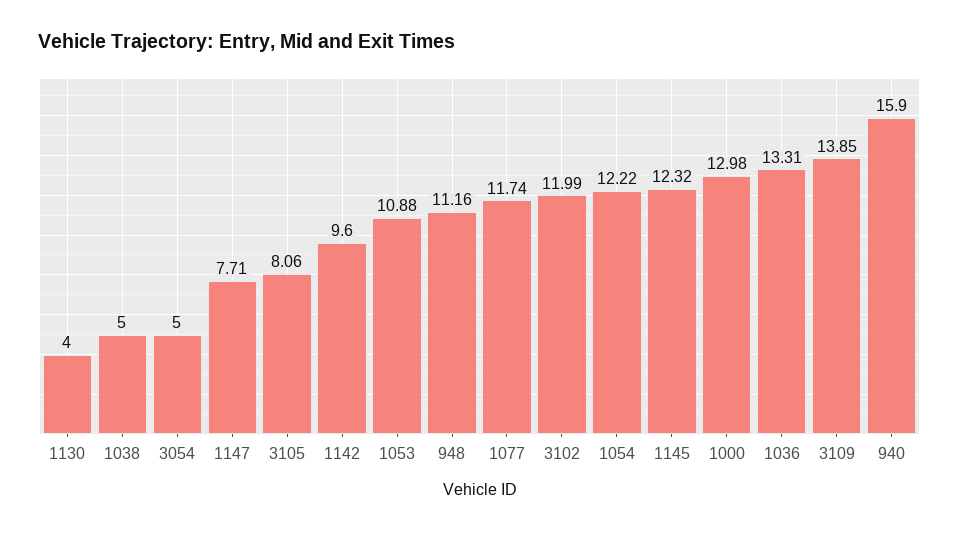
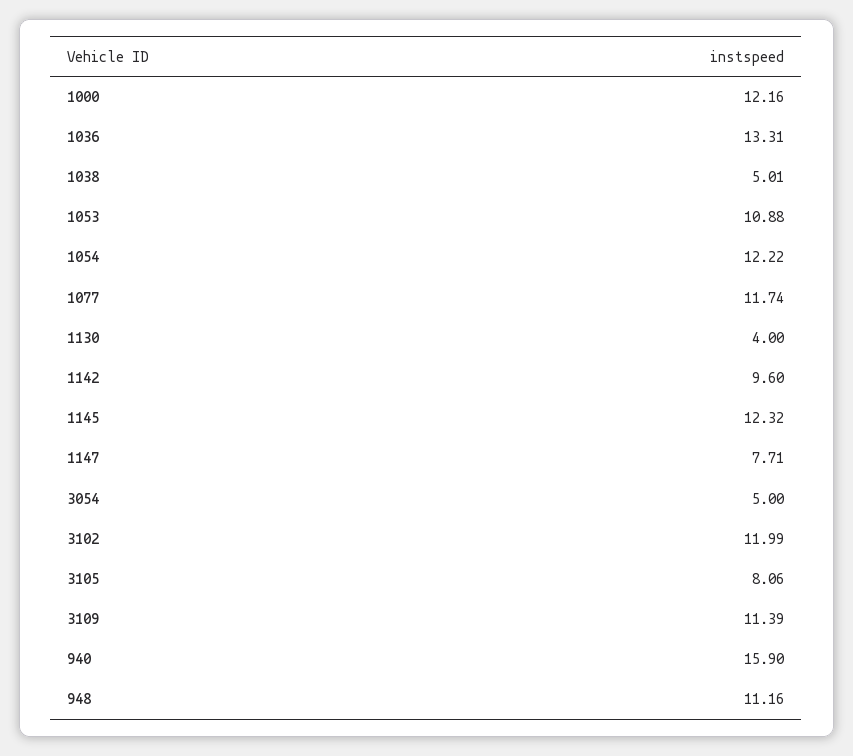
  {
    "1130": 4,
-   "1038": 5,
+   "1038": 5.01,
    "3054": 5,
    "1147": 7.71,
    "3105": 8.06,
    "1142": 9.6,
    "1053": 10.88,
    "948": 11.16,
    "1077": 11.74,
    "3102": 11.99,
    "1054": 12.22,
    "1145": 12.32,
-   "1000": 12.98,
+   "1000": 12.16,
    "1036": 13.31,
-   "3109": 13.85,
+   "3109": 11.39,
    "940": 15.9
  }

